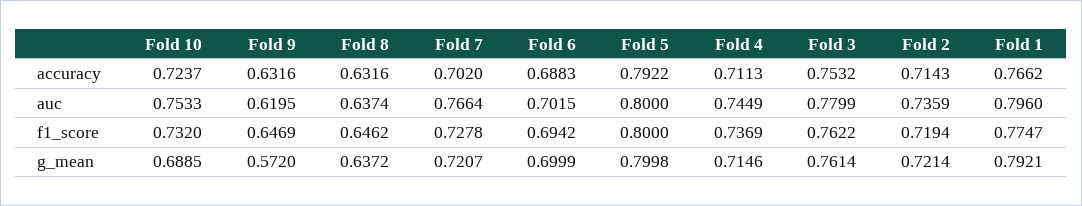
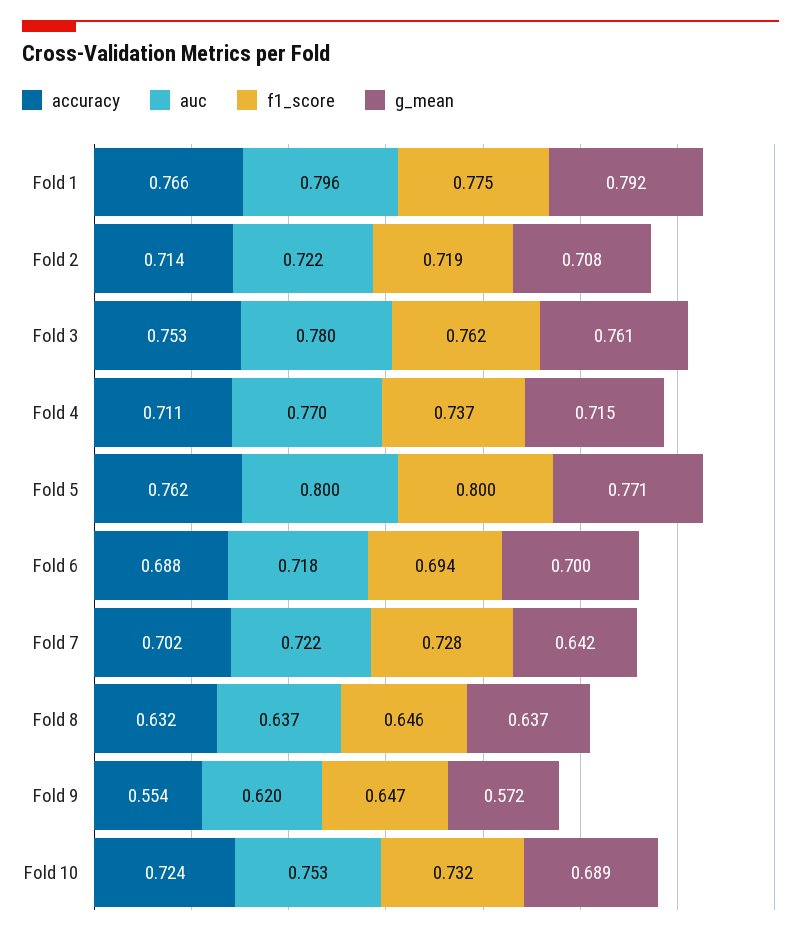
  {
    "accuracy": {
      "Fold 10": 0.7237,
-     "Fold 9": 0.6316,
+     "Fold 9": 0.554,
      "Fold 8": 0.6316,
      "Fold 7": 0.702,
      "Fold 6": 0.6883,
-     "Fold 5": 0.7922,
+     "Fold 5": 0.762,
      "Fold 4": 0.7113,
      "Fold 3": 0.7532,
      "Fold 2": 0.7143,
      "Fold 1": 0.7662
    },
    "auc": {
      "Fold 10": 0.7533,
      "Fold 9": 0.6195,
      "Fold 8": 0.6374,
-     "Fold 7": 0.7664,
+     "Fold 7": 0.722,
-     "Fold 6": 0.7015,
+     "Fold 6": 0.718,
      "Fold 5": 0.8,
-     "Fold 4": 0.7449,
+     "Fold 4": 0.77,
      "Fold 3": 0.7799,
-     "Fold 2": 0.7359,
+     "Fold 2": 0.722,
      "Fold 1": 0.796
    },
    "f1_score": {
      "Fold 10": 0.732,
      "Fold 9": 0.6469,
      "Fold 8": 0.6462,
      "Fold 7": 0.7278,
      "Fold 6": 0.6942,
      "Fold 5": 0.8,
      "Fold 4": 0.7369,
      "Fold 3": 0.7622,
      "Fold 2": 0.7194,
      "Fold 1": 0.7747
    },
    "g_mean": {
      "Fold 10": 0.6885,
      "Fold 9": 0.572,
      "Fold 8": 0.6372,
-     "Fold 7": 0.7207,
+     "Fold 7": 0.642,
      "Fold 6": 0.6999,
-     "Fold 5": 0.7998,
+     "Fold 5": 0.771,
      "Fold 4": 0.7146,
      "Fold 3": 0.7614,
-     "Fold 2": 0.7214,
+     "Fold 2": 0.708,
      "Fold 1": 0.7921
    }
  }

